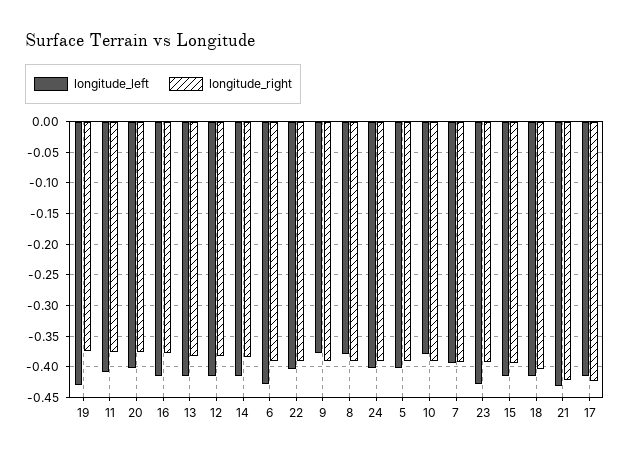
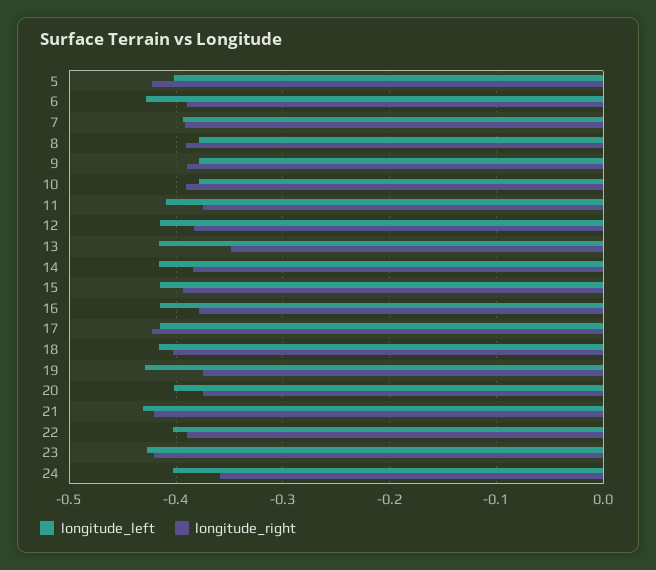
  {
    "longitude_left": {
      "19": -0.43,
      "11": -0.41,
      "20": -0.4,
      "16": -0.42,
      "13": -0.42,
      "12": -0.42,
      "14": -0.42,
      "6": -0.43,
      "22": -0.4,
      "9": -0.38,
      "8": -0.38,
      "24": -0.4,
      "5": -0.4,
      "10": -0.38,
      "7": -0.39,
      "23": -0.43,
      "15": -0.42,
      "18": -0.42,
      "21": -0.43,
      "17": -0.42
    },
    "longitude_right": {
      "19": -0.37,
      "11": -0.38,
      "20": -0.38,
      "16": -0.38,
-     "13": -0.38,
+     "13": -0.35,
      "12": -0.38,
      "14": -0.38,
      "6": -0.39,
      "22": -0.39,
      "9": -0.39,
      "8": -0.39,
-     "24": -0.39,
+     "24": -0.36,
-     "5": -0.39,
+     "5": -0.42,
      "10": -0.39,
      "7": -0.39,
-     "23": -0.39,
+     "23": -0.42,
      "15": -0.39,
      "18": -0.4,
      "21": -0.42,
      "17": -0.42
    }
  }

